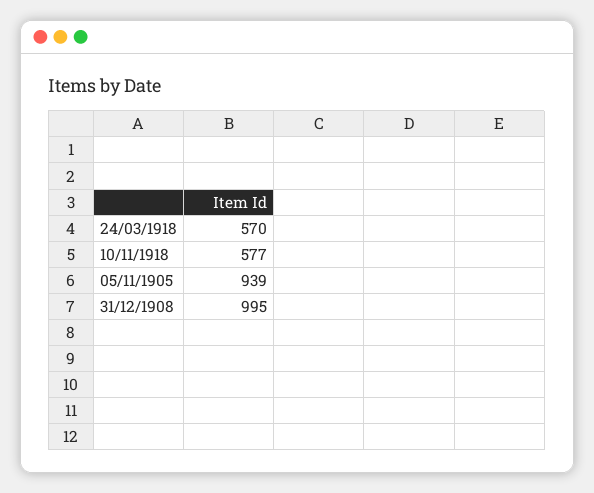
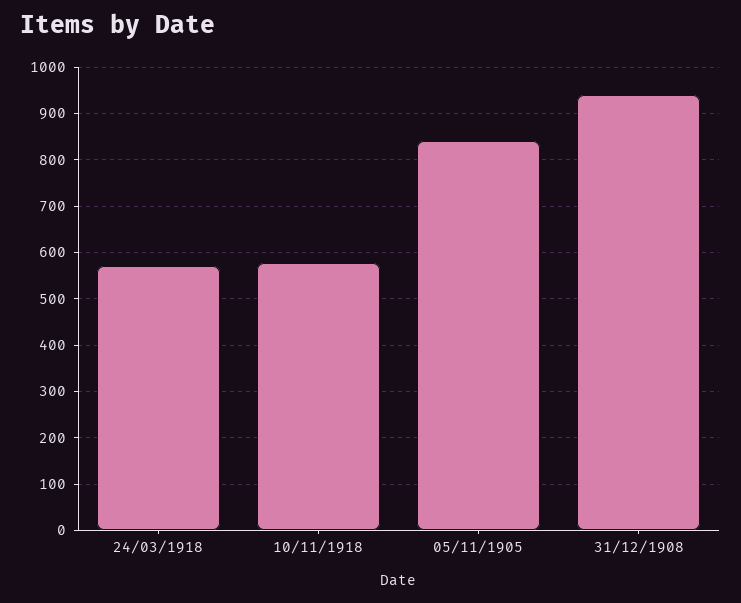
  {
    "24/03/1918": 570,
    "10/11/1918": 577,
-   "05/11/1905": 939,
+   "05/11/1905": 840,
-   "31/12/1908": 995
+   "31/12/1908": 940
  }

